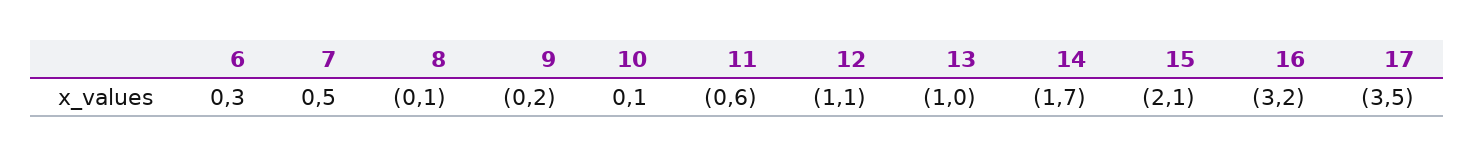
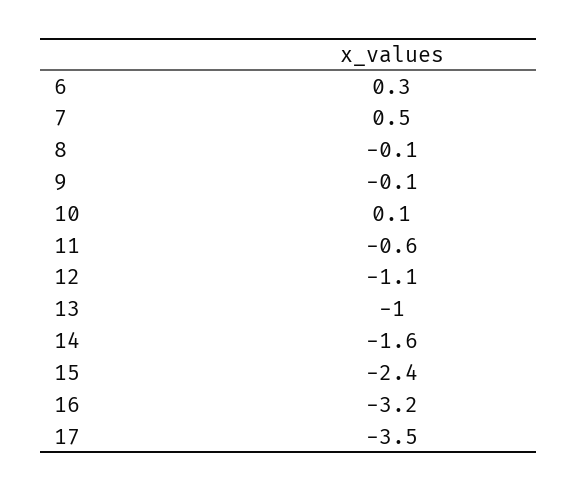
  {
    "6": 0.3,
    "7": 0.5,
    "8": -0.1,
-   "9": -0.2,
+   "9": -0.1,
    "10": 0.1,
    "11": -0.6,
    "12": -1.1,
    "13": -1,
-   "14": -1.7,
+   "14": -1.6,
-   "15": -2.1,
+   "15": -2.4,
    "16": -3.2,
    "17": -3.5
  }

